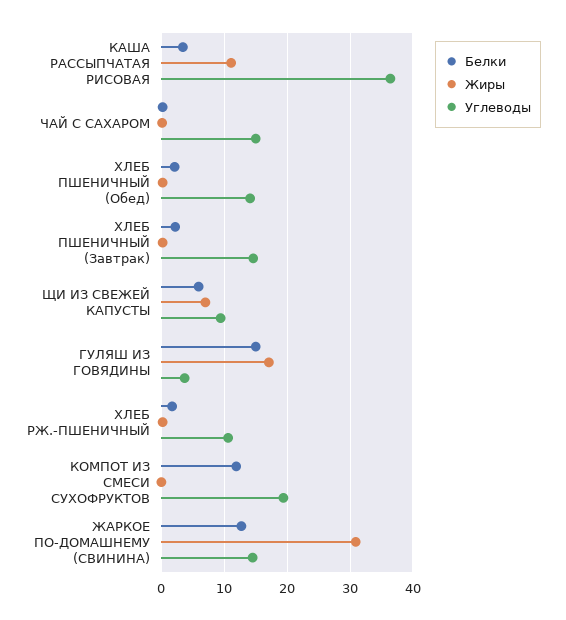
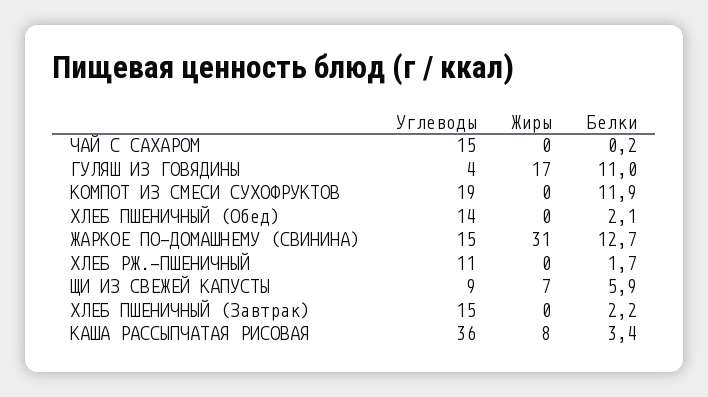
  {
    "Белки": {
      "КАША РАССЫПЧАТАЯ РИСОВАЯ": 3.4,
      "ЧАЙ С САХАРОМ": 0.2,
      "ХЛЕБ ПШЕНИЧНЫЙ (Обед)": 2.1,
      "ХЛЕБ ПШЕНИЧНЫЙ (Завтрак)": 2.2,
      "ЩИ ИЗ СВЕЖЕЙ КАПУСТЫ": 5.9,
-     "ГУЛЯШ ИЗ ГОВЯДИНЫ": 15,
+     "ГУЛЯШ ИЗ ГОВЯДИНЫ": 11,
      "ХЛЕБ РЖ.-ПШЕНИЧНЫЙ": 1.7,
      "КОМПОТ ИЗ СМЕСИ СУХОФРУКТОВ": 11.9,
      "ЖАРКОЕ ПО-ДОМАШНЕМУ (СВИНИНА)": 12.7
    },
    "Жиры": {
-     "КАША РАССЫПЧАТАЯ РИСОВАЯ": 11,
+     "КАША РАССЫПЧАТАЯ РИСОВАЯ": 8,
      "ЧАЙ С САХАРОМ": 0,
      "ХЛЕБ ПШЕНИЧНЫЙ (Обед)": 0,
      "ХЛЕБ ПШЕНИЧНЫЙ (Завтрак)": 0,
      "ЩИ ИЗ СВЕЖЕЙ КАПУСТЫ": 7,
      "ГУЛЯШ ИЗ ГОВЯДИНЫ": 17,
      "ХЛЕБ РЖ.-ПШЕНИЧНЫЙ": 0,
      "КОМПОТ ИЗ СМЕСИ СУХОФРУКТОВ": 0,
      "ЖАРКОЕ ПО-ДОМАШНЕМУ (СВИНИНА)": 31
    },
    "Углеводы": {
      "КАША РАССЫПЧАТАЯ РИСОВАЯ": 36,
      "ЧАЙ С САХАРОМ": 15,
      "ХЛЕБ ПШЕНИЧНЫЙ (Обед)": 14,
      "ХЛЕБ ПШЕНИЧНЫЙ (Завтрак)": 15,
      "ЩИ ИЗ СВЕЖЕЙ КАПУСТЫ": 9,
      "ГУЛЯШ ИЗ ГОВЯДИНЫ": 4,
      "ХЛЕБ РЖ.-ПШЕНИЧНЫЙ": 11,
      "КОМПОТ ИЗ СМЕСИ СУХОФРУКТОВ": 19,
      "ЖАРКОЕ ПО-ДОМАШНЕМУ (СВИНИНА)": 15
    }
  }

